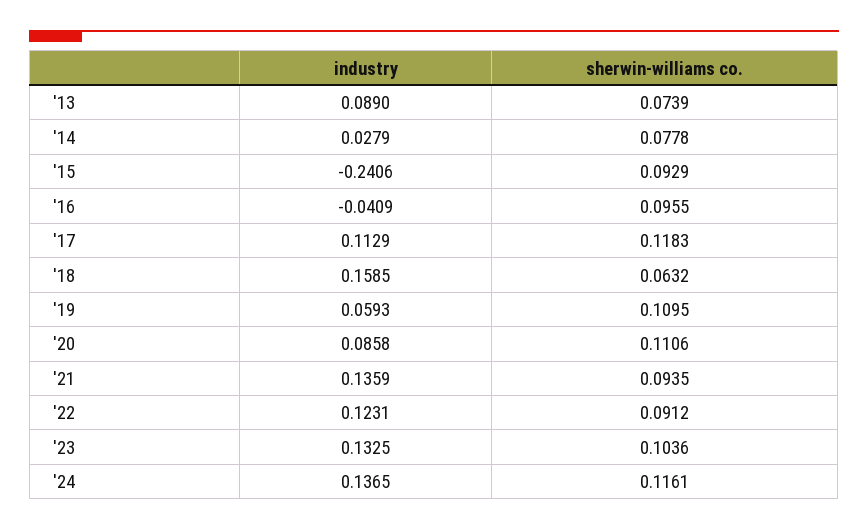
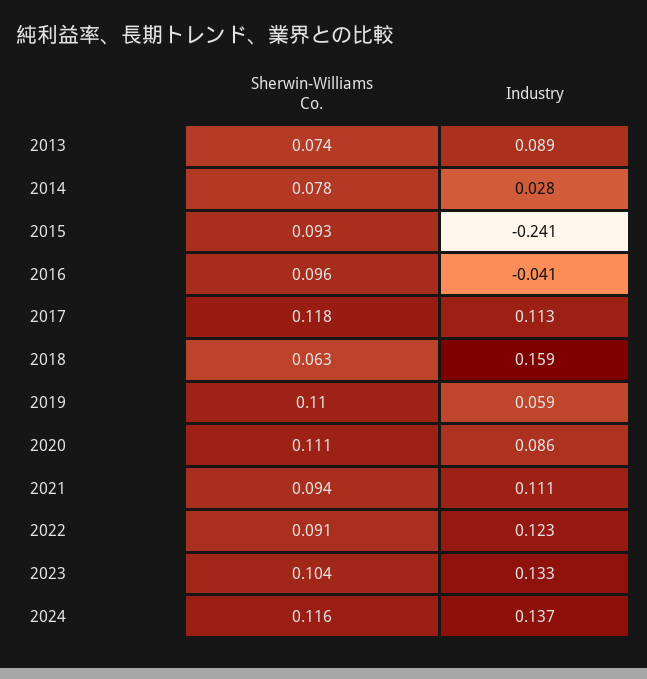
  {
    "industry": {
      "'13": 0.089,
      "'14": 0.0279,
      "'15": -0.2406,
      "'16": -0.0409,
      "'17": 0.1129,
      "'18": 0.1585,
      "'19": 0.0593,
      "'20": 0.0858,
-     "'21": 0.1359,
+     "'21": 0.111,
      "'22": 0.1231,
      "'23": 0.1325,
      "'24": 0.1365
    },
    "sherwin-williams co.": {
      "'13": 0.0739,
      "'14": 0.0778,
      "'15": 0.0929,
      "'16": 0.0955,
      "'17": 0.1183,
      "'18": 0.0632,
      "'19": 0.1095,
      "'20": 0.1106,
      "'21": 0.0935,
      "'22": 0.0912,
      "'23": 0.1036,
      "'24": 0.1161
    }
  }

